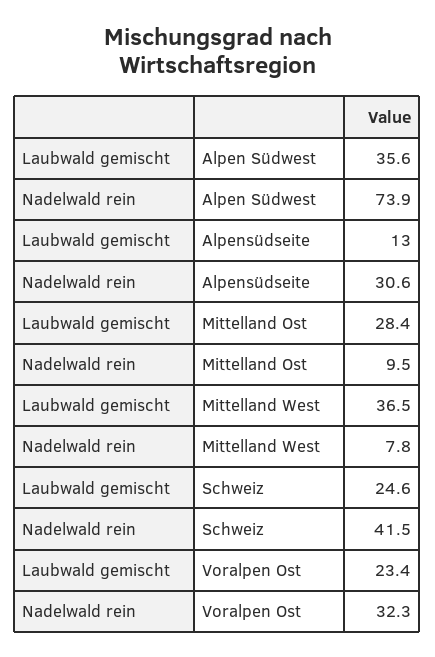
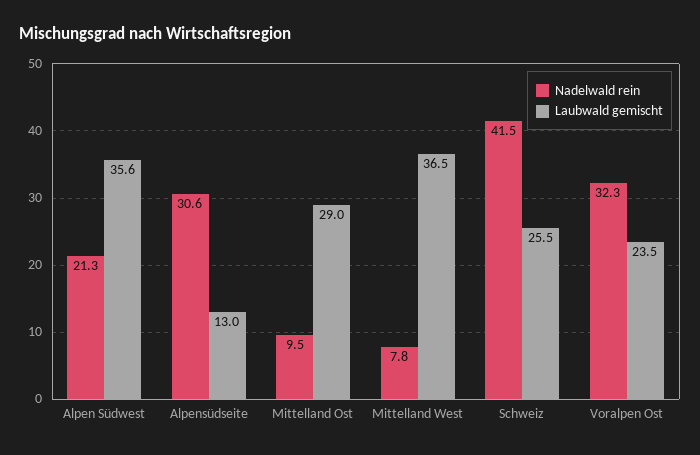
  {
    "Laubwald gemischt": {
      "Alpen Südwest": 35.6,
      "Alpensüdseite": 13,
-     "Mittelland Ost": 28.4,
+     "Mittelland Ost": 29,
      "Mittelland West": 36.5,
-     "Schweiz": 24.6,
+     "Schweiz": 25.5,
-     "Voralpen Ost": 23.4
+     "Voralpen Ost": 23.5
    },
    "Nadelwald rein": {
-     "Alpen Südwest": 73.9,
+     "Alpen Südwest": 21.3,
      "Alpensüdseite": 30.6,
      "Mittelland Ost": 9.5,
      "Mittelland West": 7.8,
      "Schweiz": 41.5,
      "Voralpen Ost": 32.3
    }
  }

